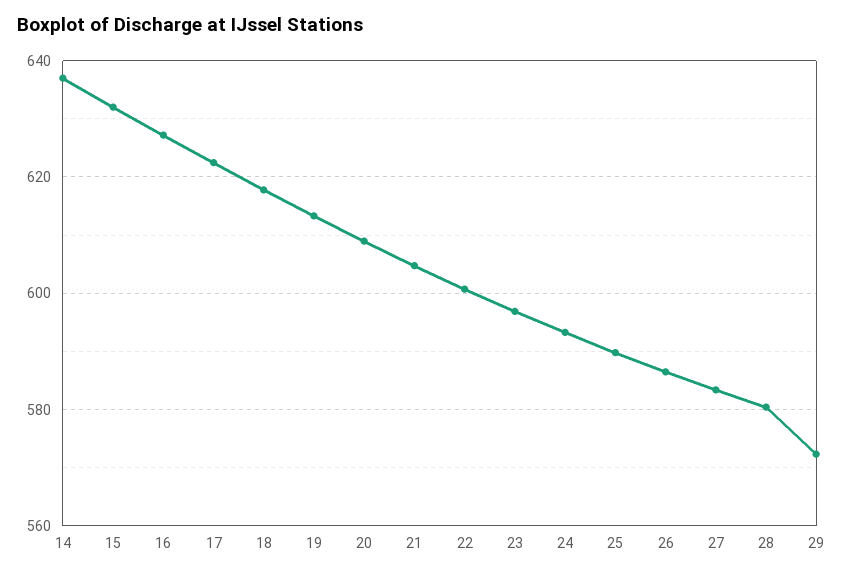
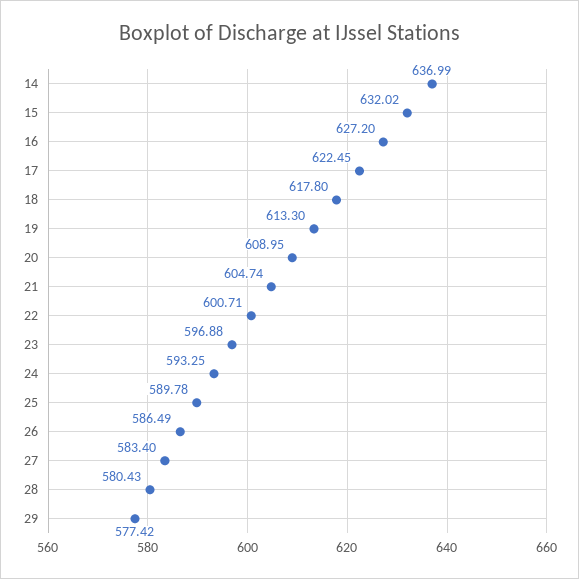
  {
    "14": 636.99,
    "15": 632.02,
    "16": 627.2,
    "17": 622.45,
    "18": 617.8,
    "19": 613.3,
    "20": 608.95,
    "21": 604.74,
    "22": 600.71,
    "23": 596.88,
    "24": 593.25,
    "25": 589.78,
    "26": 586.49,
    "27": 583.4,
    "28": 580.43,
-   "29": 572
+   "29": 577.42
  }

